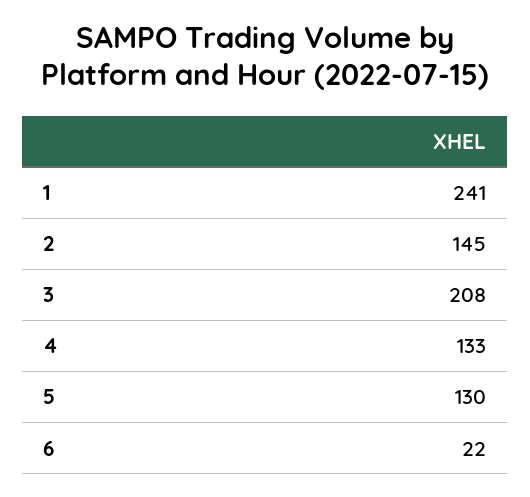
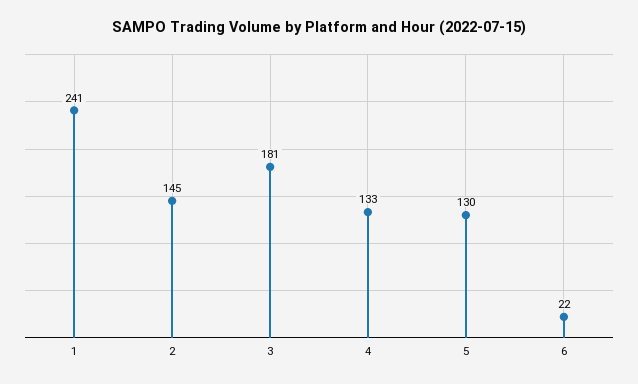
  {
    "1": 241,
    "2": 145,
-   "3": 208,
+   "3": 181,
    "4": 133,
    "5": 130,
    "6": 22
  }

